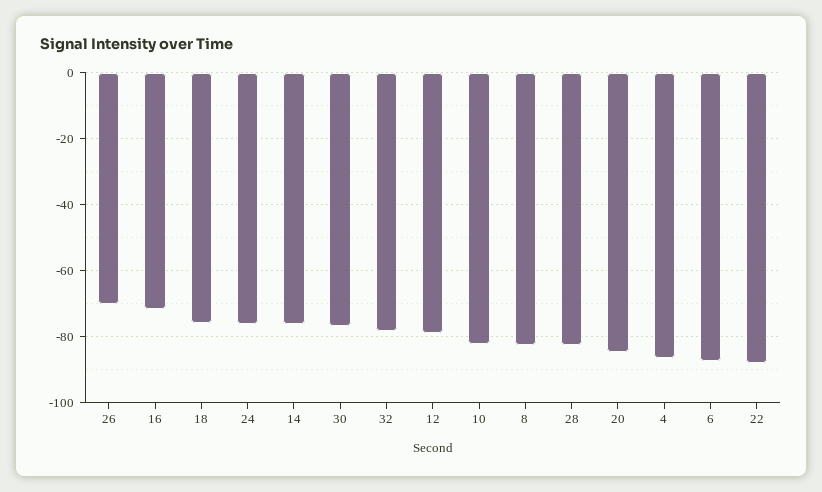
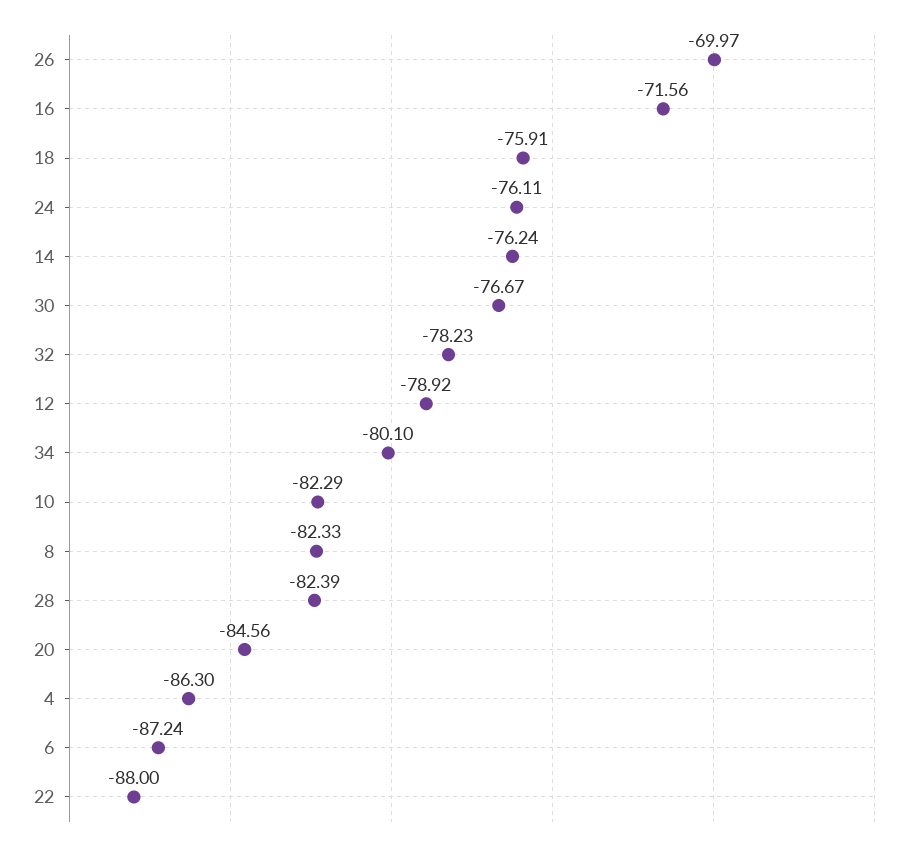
  {
    "26": -69.97,
    "16": -71.56,
    "18": -75.91,
    "24": -76.11,
    "14": -76.24,
    "30": -76.67,
    "32": -78.23,
    "12": -78.92,
    "10": -82.29,
    "8": -82.33,
    "28": -82.39,
    "20": -84.56,
    "4": -86.3,
    "6": -87.24,
-   "22": -88
+   "22": -88,
+   "34": -80.1
  }

